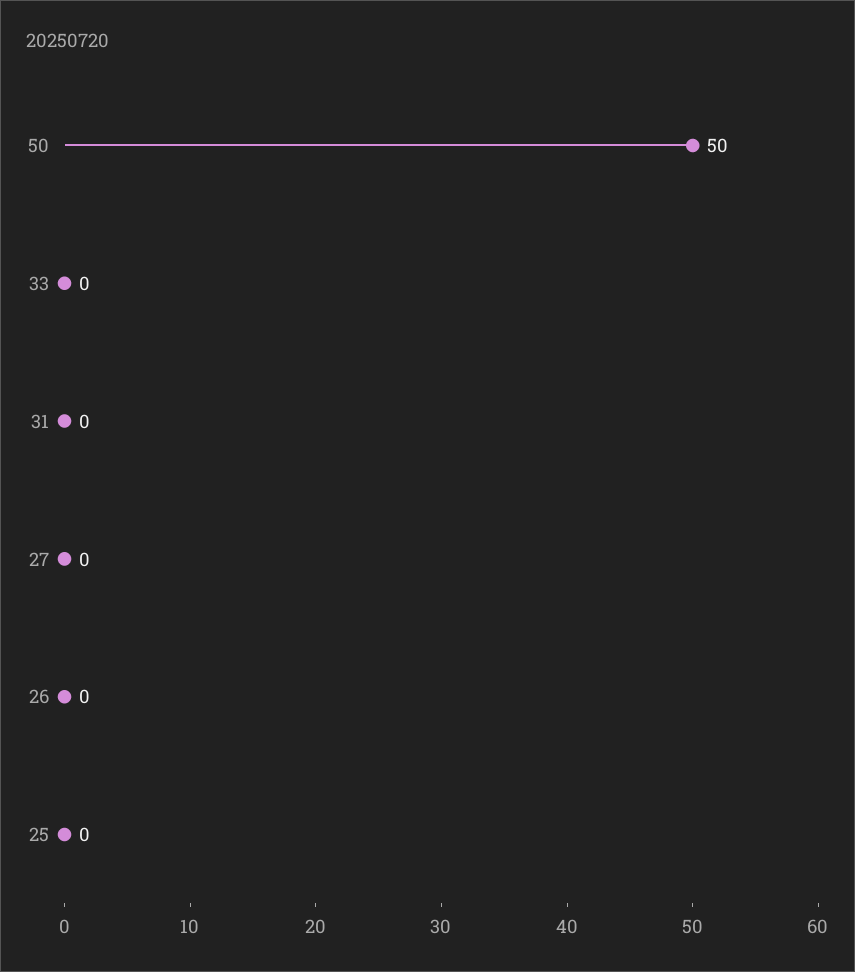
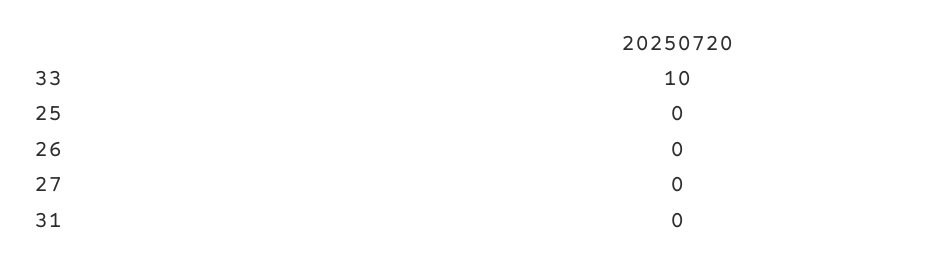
  {
-   "50": 50,
-   "33": 0,
+   "33": 10,
    "31": 0,
    "27": 0,
    "26": 0,
    "25": 0
  }

